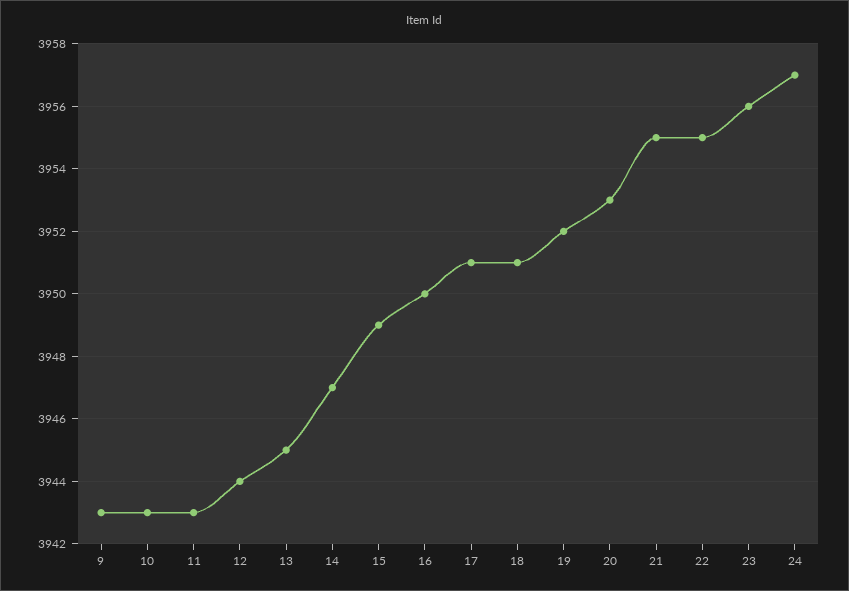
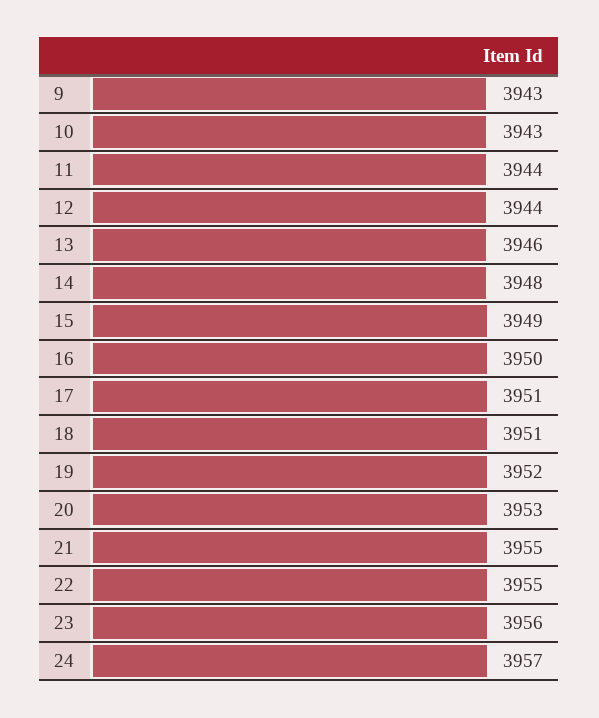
  {
    "9": 3943,
    "10": 3943,
-   "11": 3943,
+   "11": 3944,
    "12": 3944,
-   "13": 3945,
+   "13": 3946,
-   "14": 3947,
+   "14": 3948,
    "15": 3949,
    "16": 3950,
    "17": 3951,
    "18": 3951,
    "19": 3952,
    "20": 3953,
    "21": 3955,
    "22": 3955,
    "23": 3956,
    "24": 3957
  }

